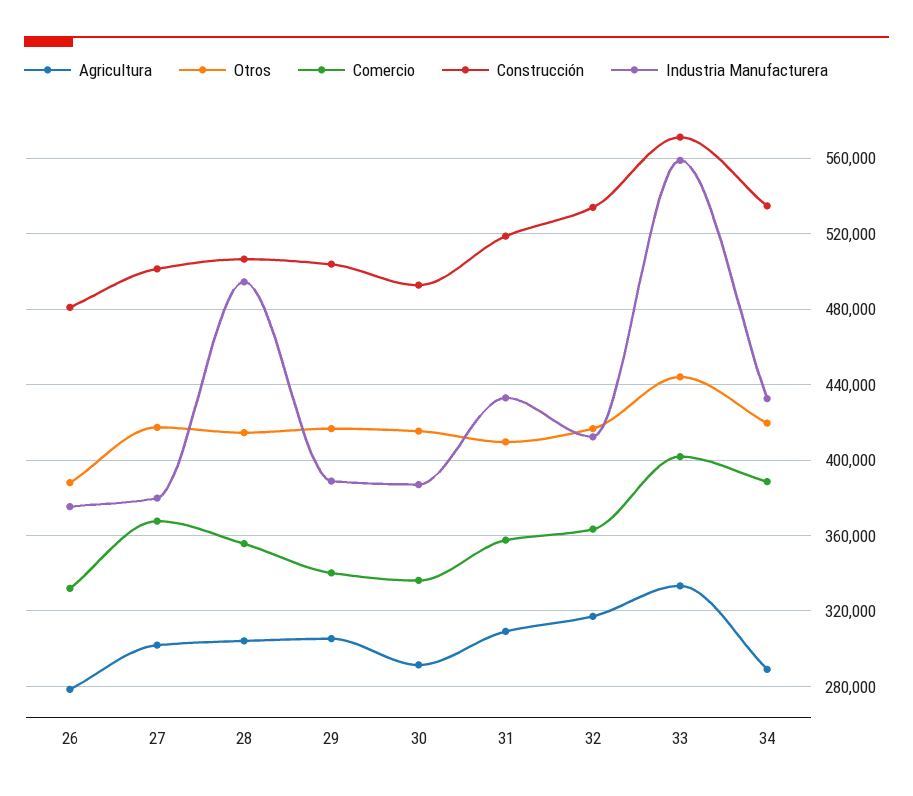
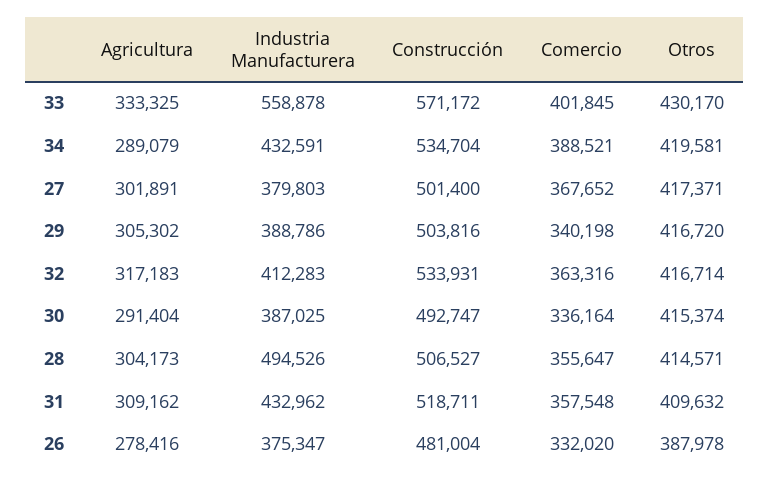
  {
    "Agricultura": {
      "26": 278416,
      "27": 301891,
      "28": 304173,
      "29": 305302,
      "30": 291404,
      "31": 309162,
      "32": 317183,
      "33": 333325,
      "34": 289079
    },
    "Otros": {
      "26": 387978,
      "27": 417371,
      "28": 414571,
      "29": 416720,
      "30": 415374,
      "31": 409632,
      "32": 416714,
-     "33": 445000,
+     "33": 430170,
      "34": 419581
    },
    "Comercio": {
      "26": 332020,
      "27": 367652,
      "28": 355647,
      "29": 340198,
      "30": 336164,
      "31": 357548,
      "32": 363316,
      "33": 401845,
      "34": 388521
    },
    "Construcción": {
      "26": 481004,
      "27": 501400,
      "28": 506527,
      "29": 503816,
      "30": 492747,
      "31": 518711,
      "32": 533931,
      "33": 571172,
      "34": 534704
    },
    "Industria Manufacturera": {
      "26": 375347,
      "27": 379803,
      "28": 494526,
      "29": 388786,
      "30": 387025,
      "31": 432962,
      "32": 412283,
      "33": 558878,
      "34": 432591
    }
  }

